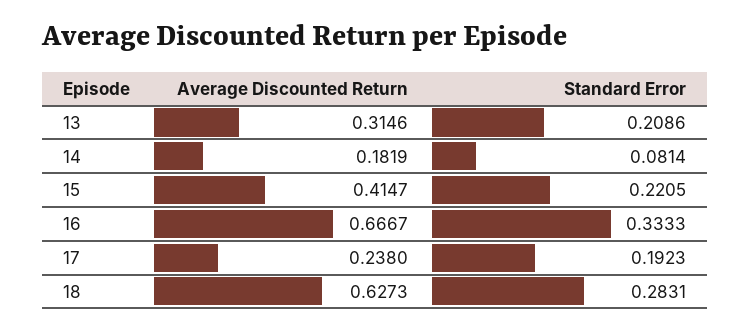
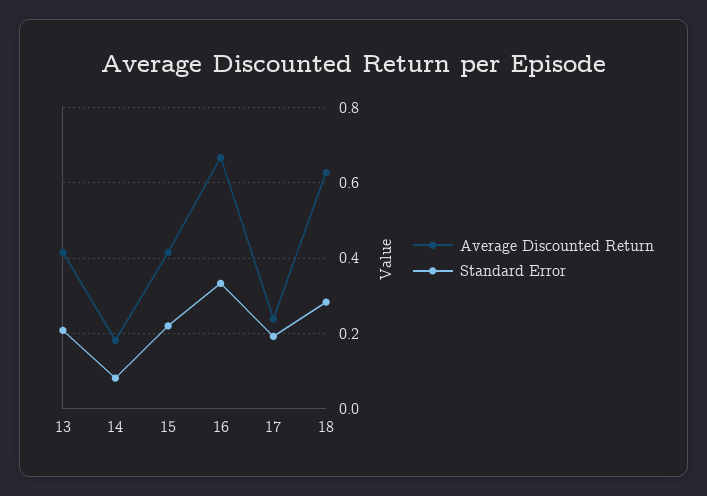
  {
    "Average Discounted Return": {
-     "13": 0.3146,
+     "13": 0.42,
      "14": 0.1819,
      "15": 0.4147,
      "16": 0.6667,
      "17": 0.238,
      "18": 0.6273
    },
    "Standard Error": {
      "13": 0.2086,
      "14": 0.0814,
      "15": 0.2205,
      "16": 0.3333,
      "17": 0.1923,
      "18": 0.2831
    }
  }

